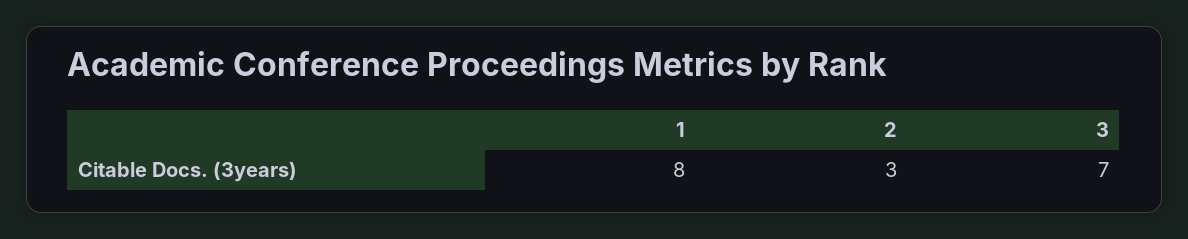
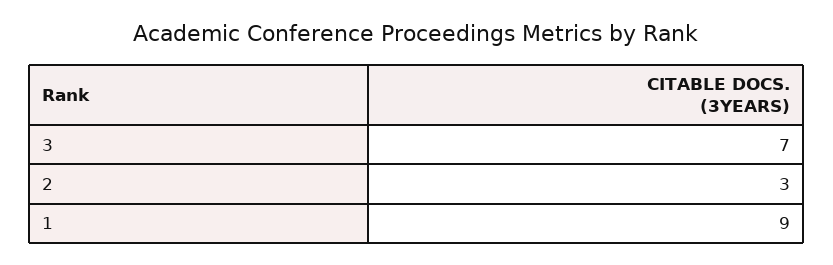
  {
-   "1": 8,
+   "1": 9,
    "2": 3,
    "3": 7
  }

